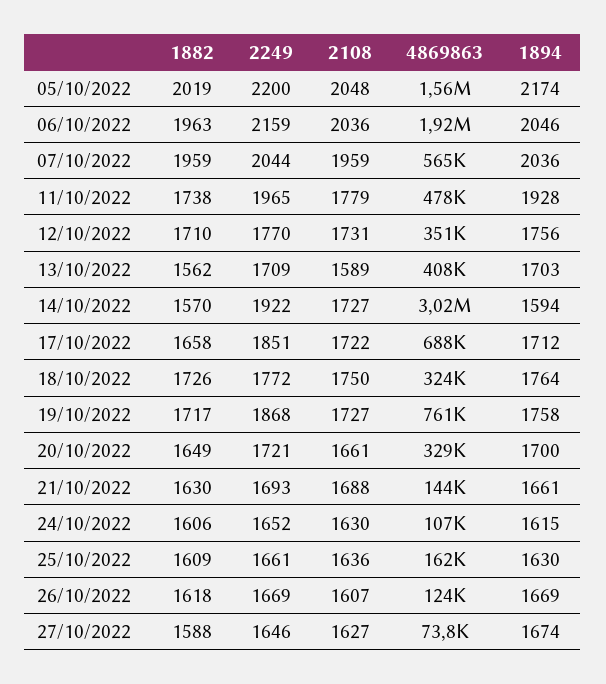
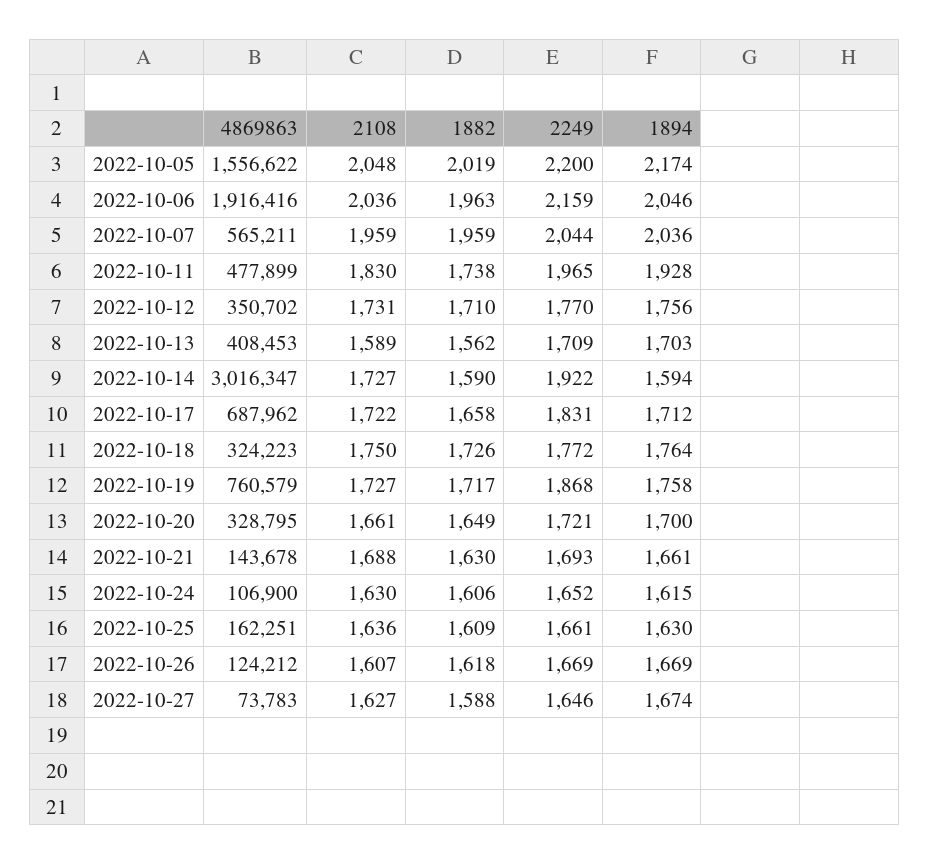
  {
    "1882": {
      "05/10/2022": 2019,
      "06/10/2022": 1963,
      "07/10/2022": 1959,
      "11/10/2022": 1738,
      "12/10/2022": 1710,
      "13/10/2022": 1562,
-     "14/10/2022": 1570,
+     "14/10/2022": 1590,
      "17/10/2022": 1658,
      "18/10/2022": 1726,
      "19/10/2022": 1717,
      "20/10/2022": 1649,
      "21/10/2022": 1630,
      "24/10/2022": 1606,
      "25/10/2022": 1609,
      "26/10/2022": 1618,
      "27/10/2022": 1588
    },
    "2249": {
      "05/10/2022": 2200,
      "06/10/2022": 2159,
      "07/10/2022": 2044,
      "11/10/2022": 1965,
      "12/10/2022": 1770,
      "13/10/2022": 1709,
      "14/10/2022": 1922,
-     "17/10/2022": 1851,
+     "17/10/2022": 1831,
      "18/10/2022": 1772,
      "19/10/2022": 1868,
      "20/10/2022": 1721,
      "21/10/2022": 1693,
      "24/10/2022": 1652,
      "25/10/2022": 1661,
      "26/10/2022": 1669,
      "27/10/2022": 1646
    },
    "2108": {
      "05/10/2022": 2048,
      "06/10/2022": 2036,
      "07/10/2022": 1959,
-     "11/10/2022": 1779,
+     "11/10/2022": 1830,
      "12/10/2022": 1731,
      "13/10/2022": 1589,
      "14/10/2022": 1727,
      "17/10/2022": 1722,
      "18/10/2022": 1750,
      "19/10/2022": 1727,
      "20/10/2022": 1661,
      "21/10/2022": 1688,
      "24/10/2022": 1630,
      "25/10/2022": 1636,
      "26/10/2022": 1607,
      "27/10/2022": 1627
    },
    "4869863": {
      "05/10/2022": 1556622,
      "06/10/2022": 1916416,
      "07/10/2022": 565211,
      "11/10/2022": 477899,
      "12/10/2022": 350702,
      "13/10/2022": 408453,
      "14/10/2022": 3016347,
      "17/10/2022": 687962,
      "18/10/2022": 324223,
      "19/10/2022": 760579,
      "20/10/2022": 328795,
      "21/10/2022": 143678,
      "24/10/2022": 106900,
      "25/10/2022": 162251,
      "26/10/2022": 124212,
      "27/10/2022": 73783
    },
    "1894": {
      "05/10/2022": 2174,
      "06/10/2022": 2046,
      "07/10/2022": 2036,
      "11/10/2022": 1928,
      "12/10/2022": 1756,
      "13/10/2022": 1703,
      "14/10/2022": 1594,
      "17/10/2022": 1712,
      "18/10/2022": 1764,
      "19/10/2022": 1758,
      "20/10/2022": 1700,
      "21/10/2022": 1661,
      "24/10/2022": 1615,
      "25/10/2022": 1630,
      "26/10/2022": 1669,
      "27/10/2022": 1674
    }
  }

